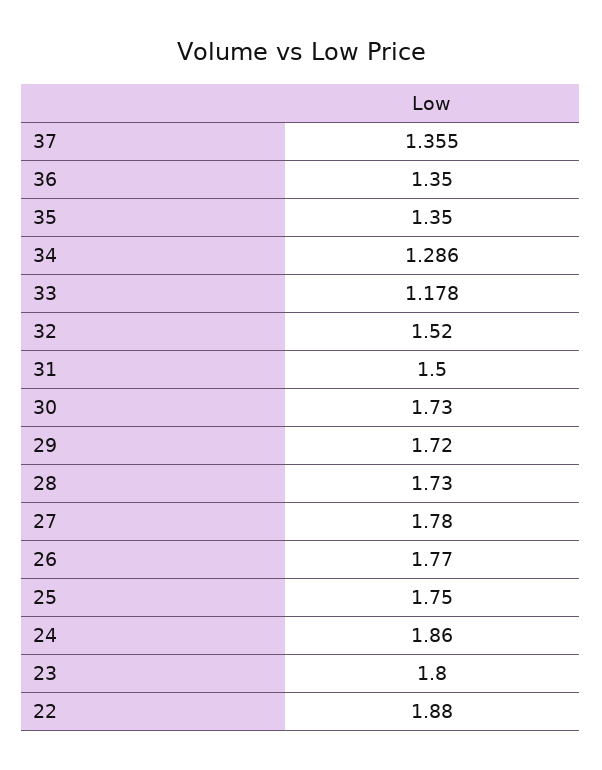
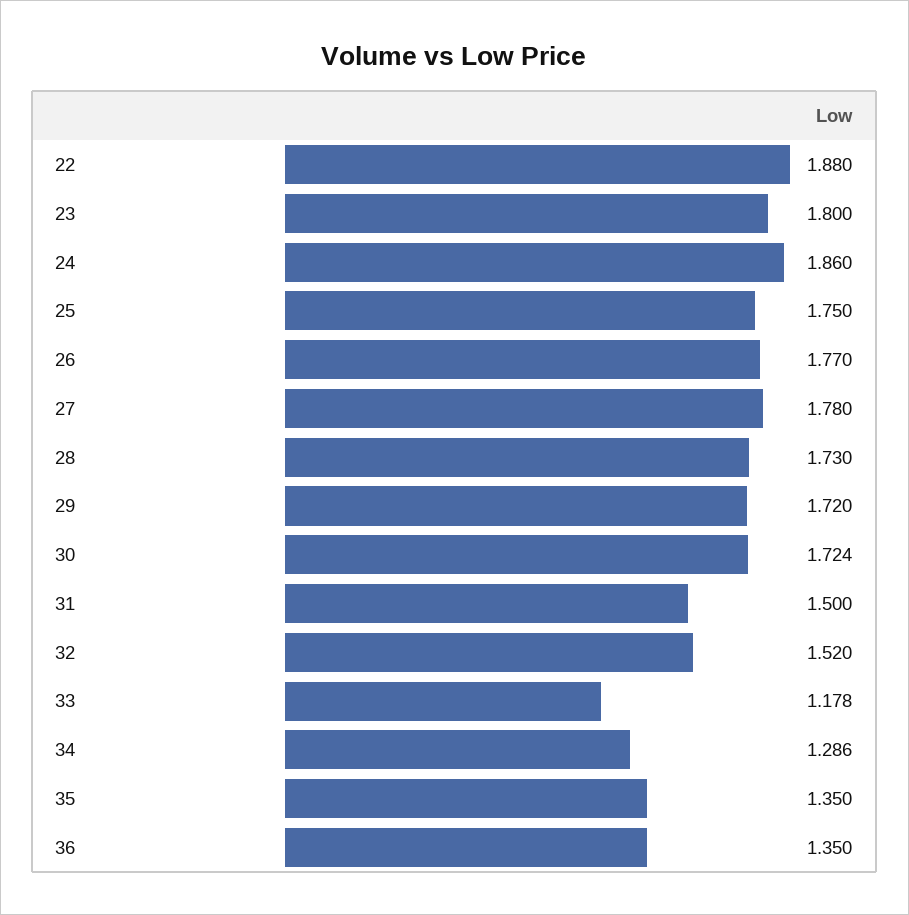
  {
-   "37": 1.355,
    "36": 1.35,
    "35": 1.35,
    "34": 1.286,
    "33": 1.178,
    "32": 1.52,
    "31": 1.5,
-   "30": 1.73,
+   "30": 1.724,
    "29": 1.72,
    "28": 1.73,
    "27": 1.78,
    "26": 1.77,
    "25": 1.75,
    "24": 1.86,
    "23": 1.8,
    "22": 1.88
  }

